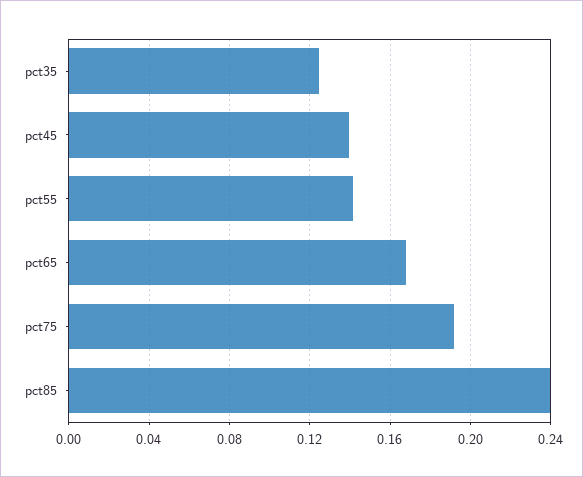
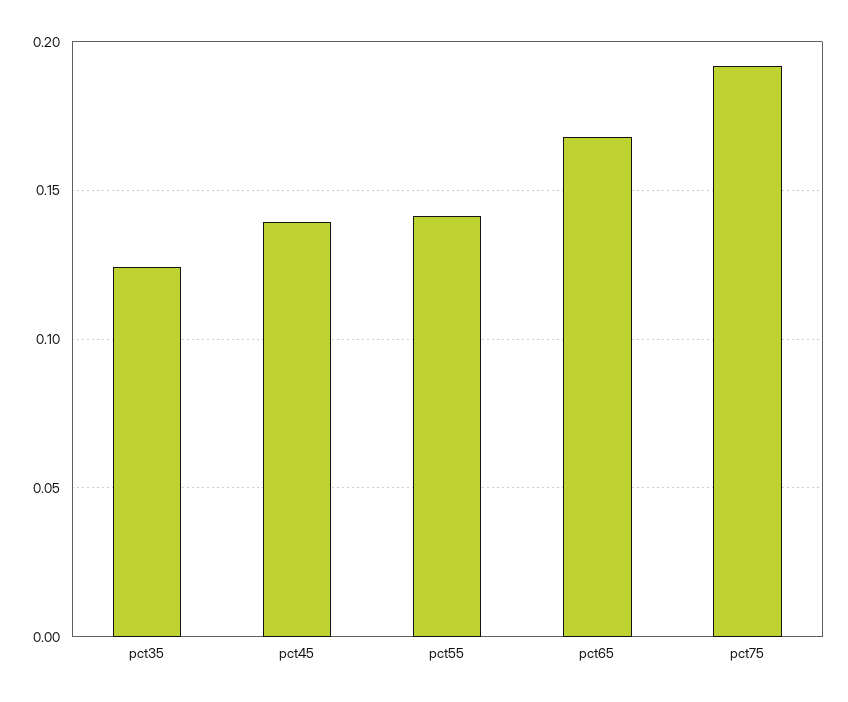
  {
    "pct35": 0.125,
    "pct45": 0.14,
    "pct55": 0.14,
    "pct65": 0.17,
-   "pct75": 0.19,
+   "pct75": 0.19
-   "pct85": 0.24
  }

